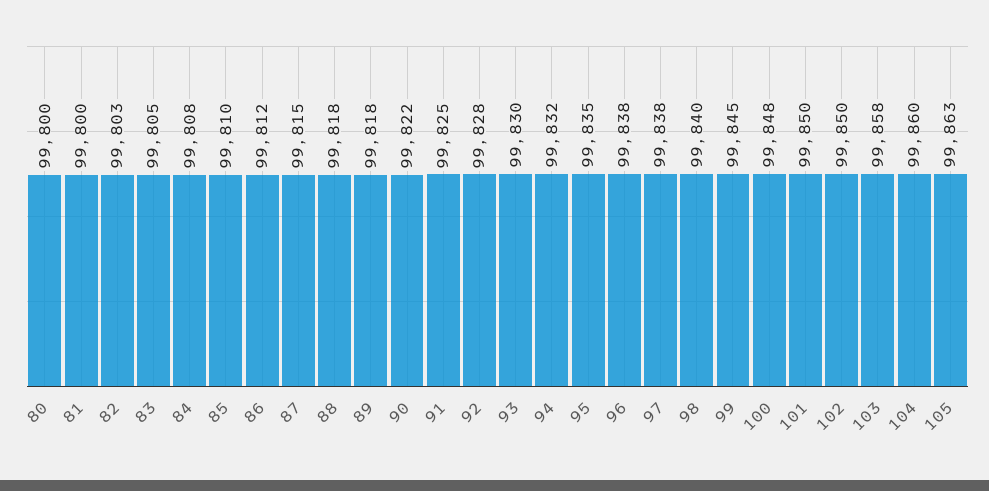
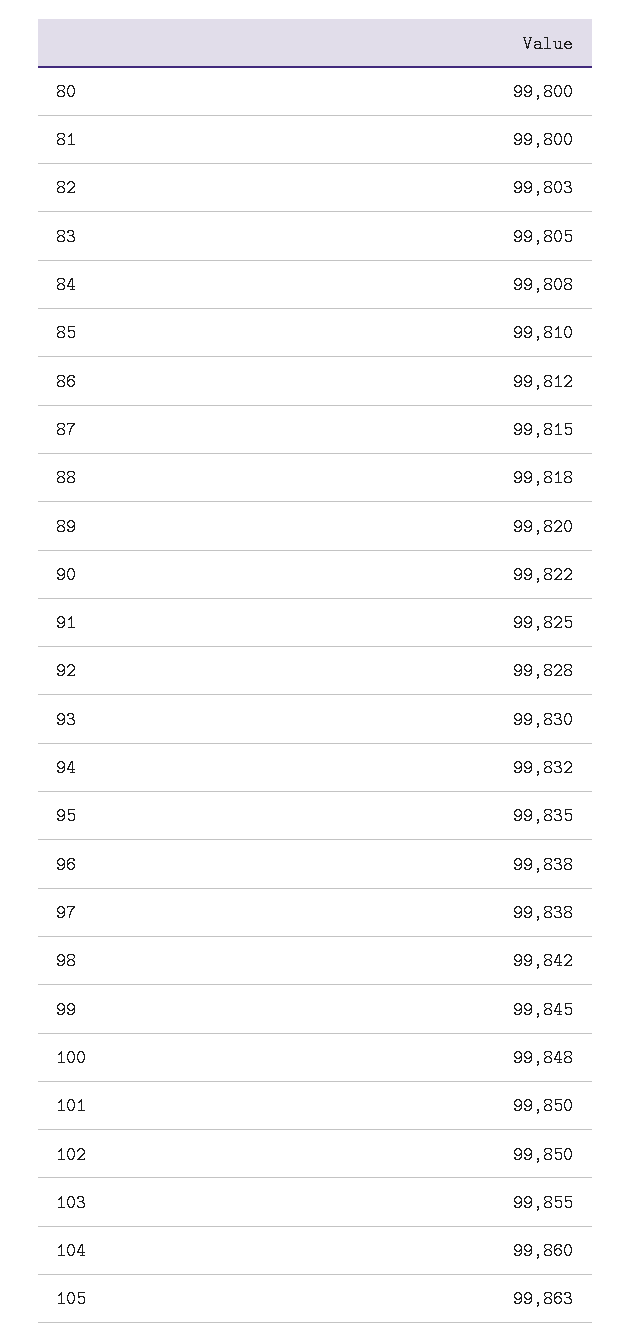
  {
    "80": 99800,
    "81": 99800,
    "82": 99803,
    "83": 99805,
    "84": 99808,
    "85": 99810,
    "86": 99812,
    "87": 99815,
    "88": 99818,
-   "89": 99818,
+   "89": 99820,
    "90": 99822,
    "91": 99825,
    "92": 99828,
    "93": 99830,
    "94": 99832,
    "95": 99835,
    "96": 99838,
    "97": 99838,
-   "98": 99840,
+   "98": 99842,
    "99": 99845,
    "100": 99848,
    "101": 99850,
    "102": 99850,
-   "103": 99858,
+   "103": 99855,
    "104": 99860,
    "105": 99863
  }

